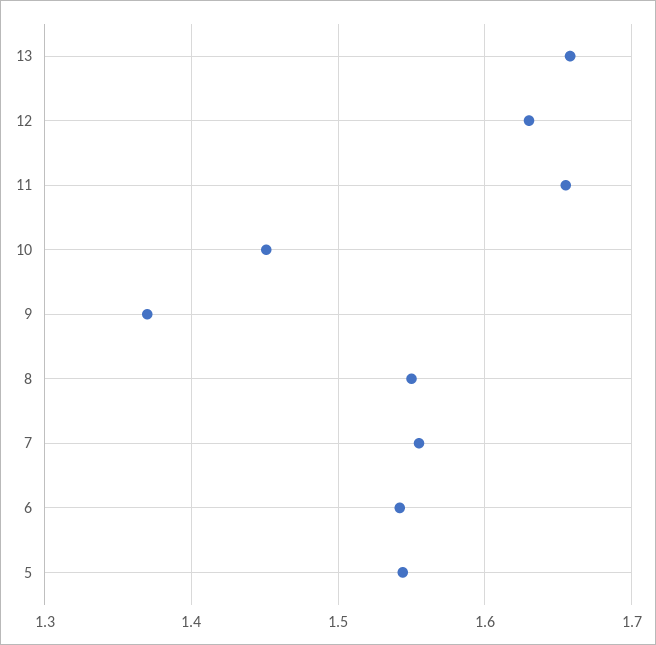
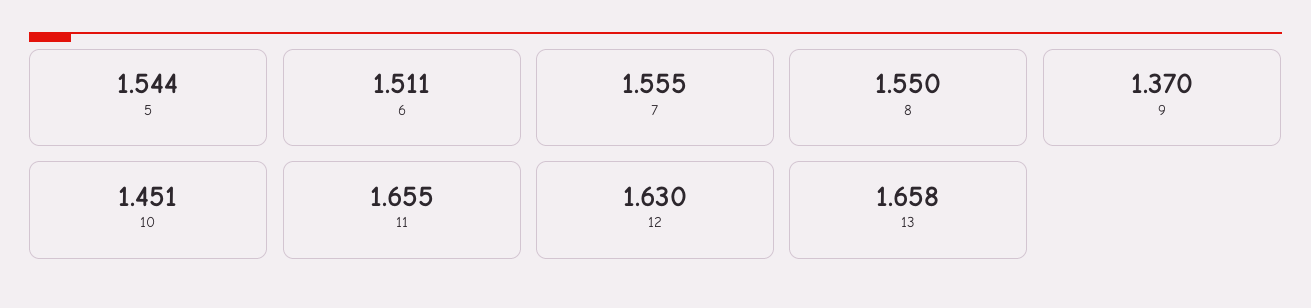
  {
    "13": 1.658,
    "12": 1.63,
    "11": 1.655,
    "10": 1.451,
    "9": 1.37,
    "8": 1.55,
    "7": 1.555,
-   "6": 1.54,
+   "6": 1.511,
    "5": 1.544
  }

